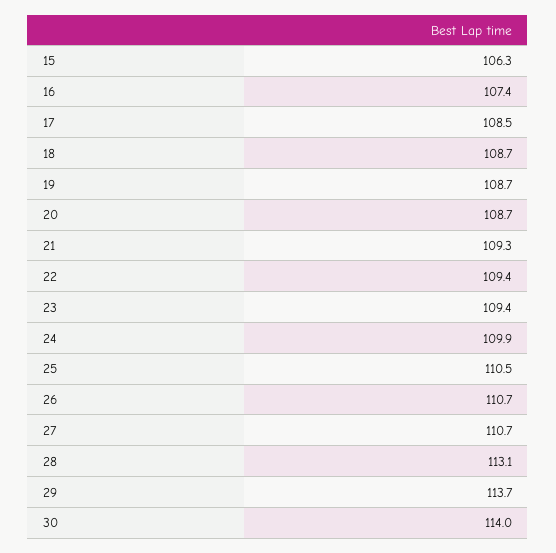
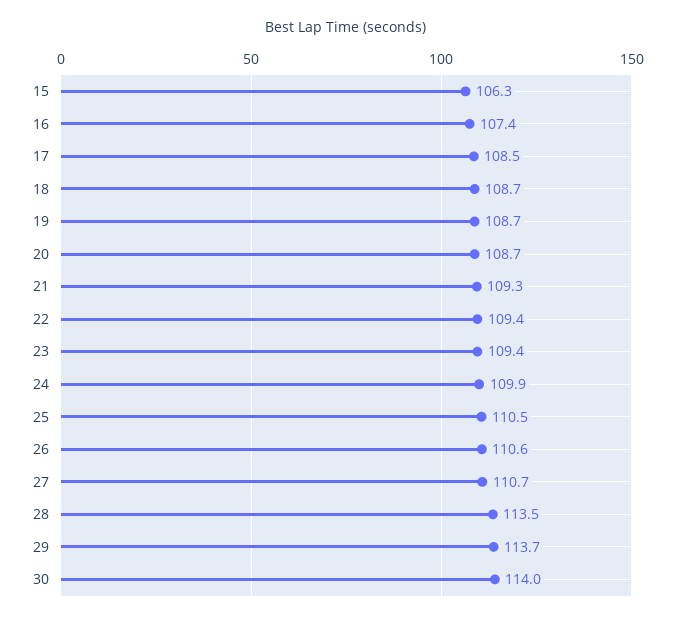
  {
    "15": 106.3,
    "16": 107.4,
    "17": 108.5,
    "18": 108.7,
    "19": 108.7,
    "20": 108.7,
    "21": 109.3,
    "22": 109.4,
    "23": 109.4,
    "24": 109.9,
    "25": 110.5,
-   "26": 110.7,
+   "26": 110.6,
    "27": 110.7,
-   "28": 113.1,
+   "28": 113.5,
    "29": 113.7,
    "30": 114
  }

